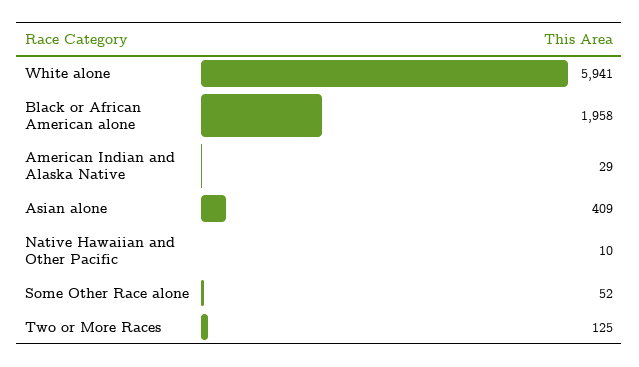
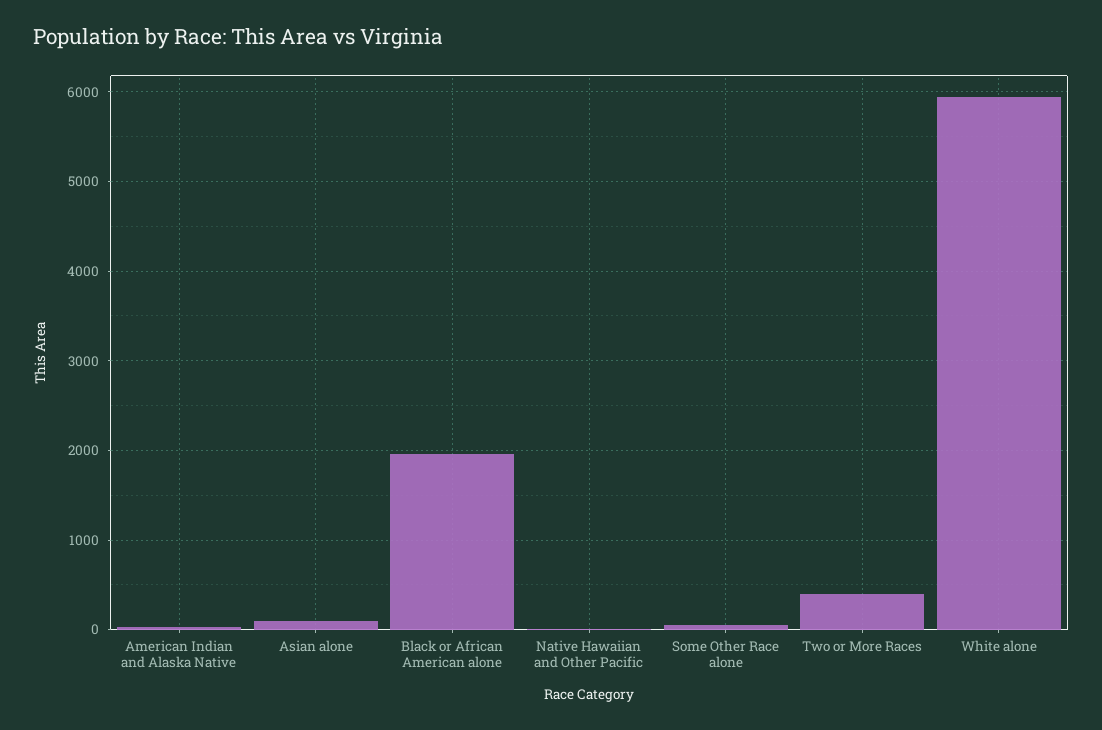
  {
    "White alone": 5941,
    "Black or African American alone": 1958,
    "American Indian and Alaska Native": 29,
-   "Asian alone": 409,
+   "Asian alone": 100,
    "Native Hawaiian and Other Pacific": 10,
    "Some Other Race alone": 52,
-   "Two or More Races": 125
+   "Two or More Races": 400
  }

